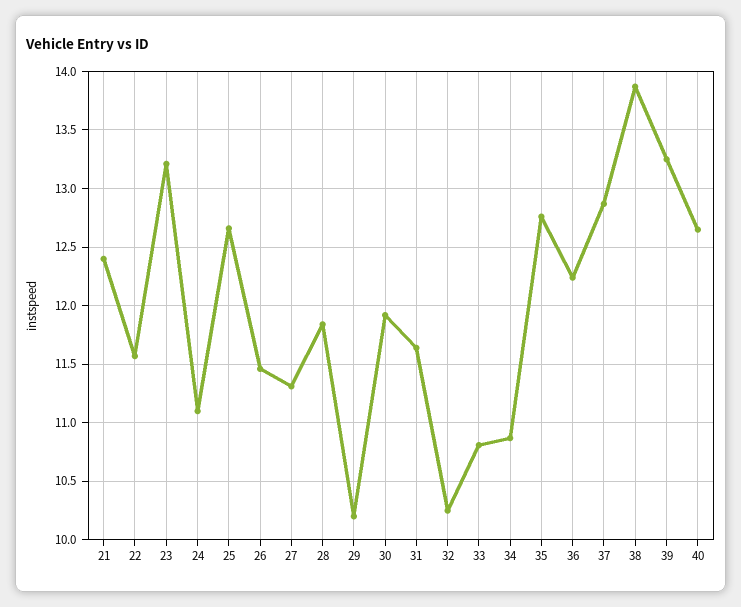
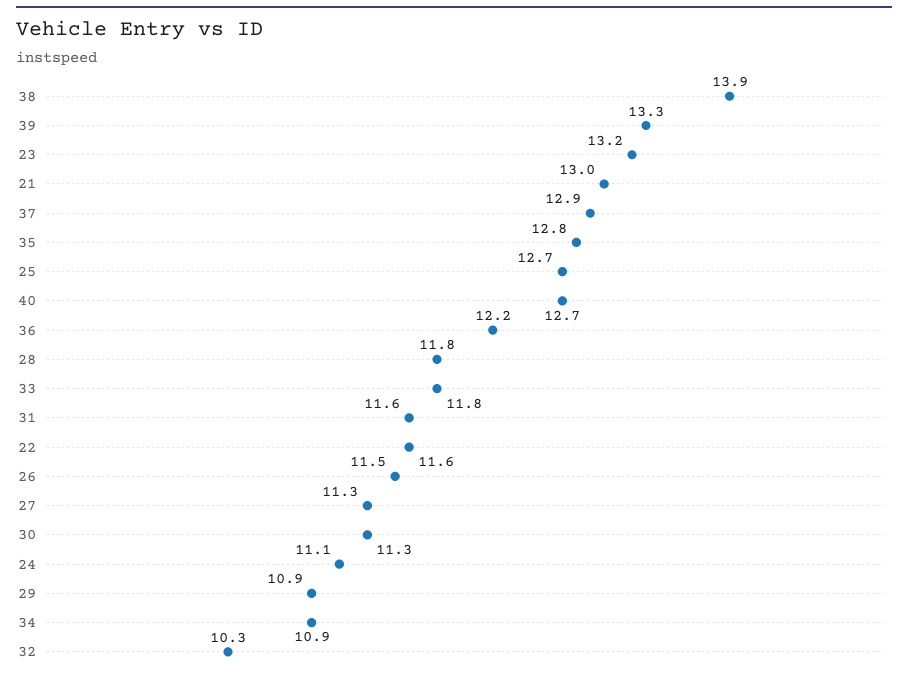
  {
-   "21": 12.4,
+   "21": 13,
    "22": 11.6,
    "23": 13.2,
    "24": 11.1,
    "25": 12.7,
    "26": 11.5,
    "27": 11.3,
    "28": 11.8,
-   "29": 10.2,
+   "29": 10.9,
-   "30": 11.9,
+   "30": 11.3,
    "31": 11.6,
    "32": 10.3,
-   "33": 10.8,
+   "33": 11.8,
    "34": 10.9,
    "35": 12.8,
    "36": 12.2,
    "37": 12.9,
    "38": 13.9,
    "39": 13.3,
    "40": 12.7
  }

